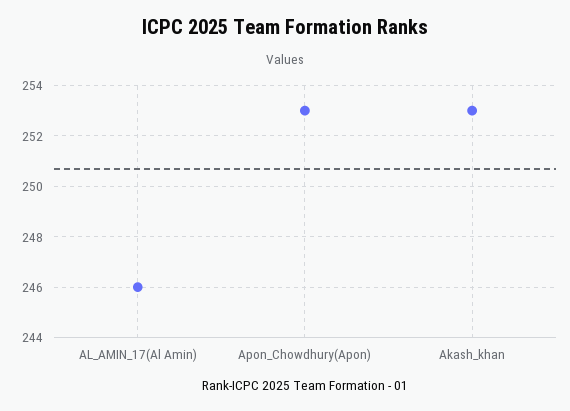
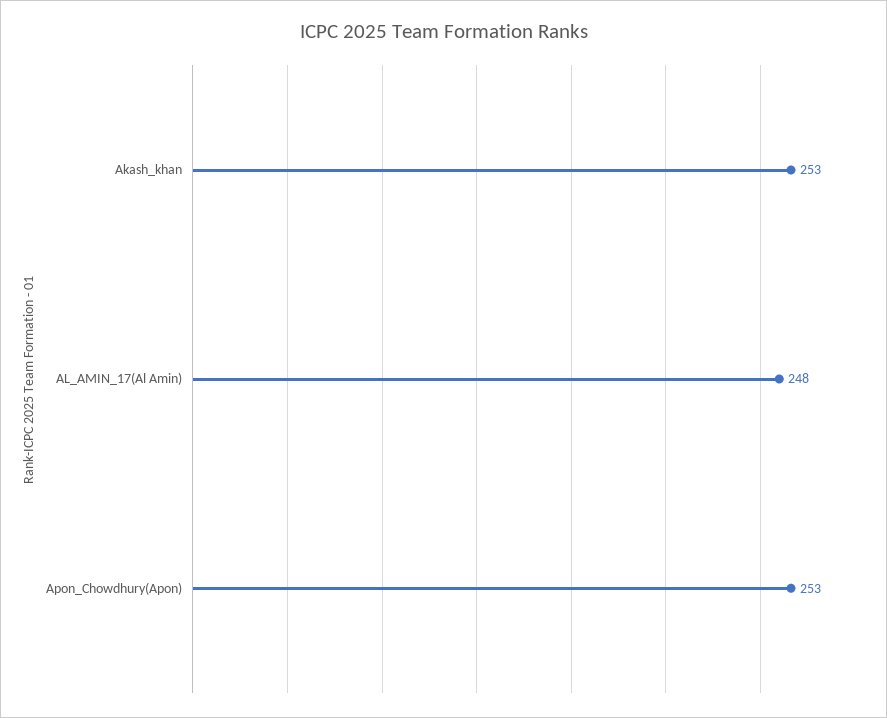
  {
-   "AL_AMIN_17(Al Amin)": 246,
+   "AL_AMIN_17(Al Amin)": 248,
    "Apon_Chowdhury(Apon)": 253,
    "Akash_khan": 253
  }

